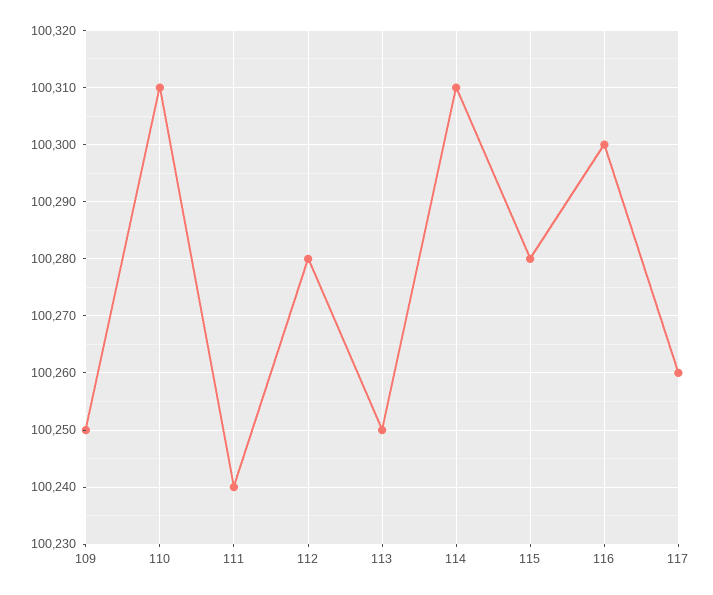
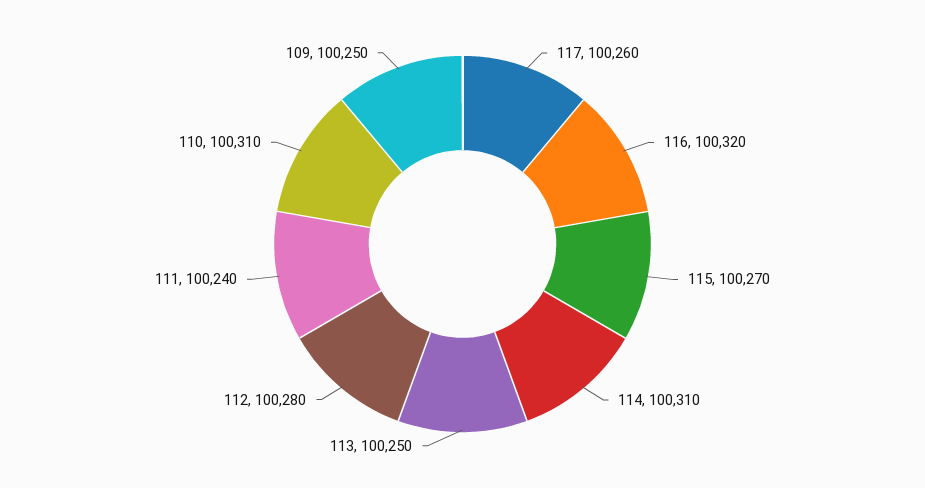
  {
    "109": 100250,
    "110": 100310,
    "111": 100240,
    "112": 100280,
    "113": 100250,
    "114": 100310,
-   "115": 100280,
+   "115": 100270,
-   "116": 100300,
+   "116": 100320,
    "117": 100260
  }

